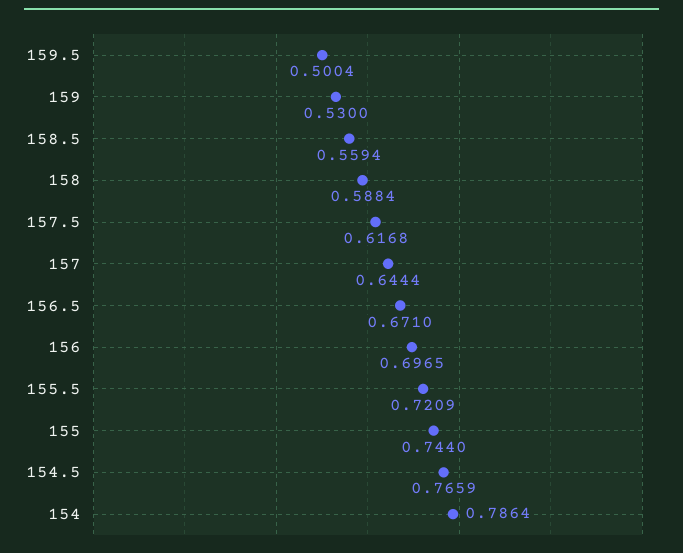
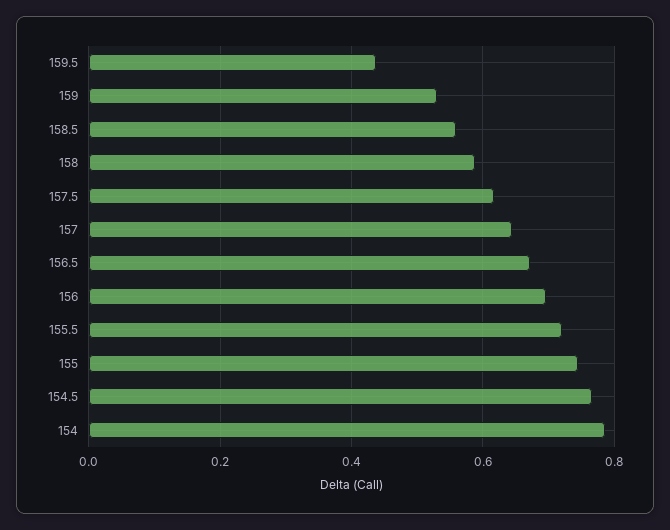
  {
-   "159.5": 0.5004,
+   "159.5": 0.44,
    "159": 0.53,
    "158.5": 0.5594,
    "158": 0.5884,
    "157.5": 0.6168,
    "157": 0.6444,
    "156.5": 0.671,
    "156": 0.6965,
    "155.5": 0.7209,
    "155": 0.744,
    "154.5": 0.7659,
    "154": 0.7864
  }

